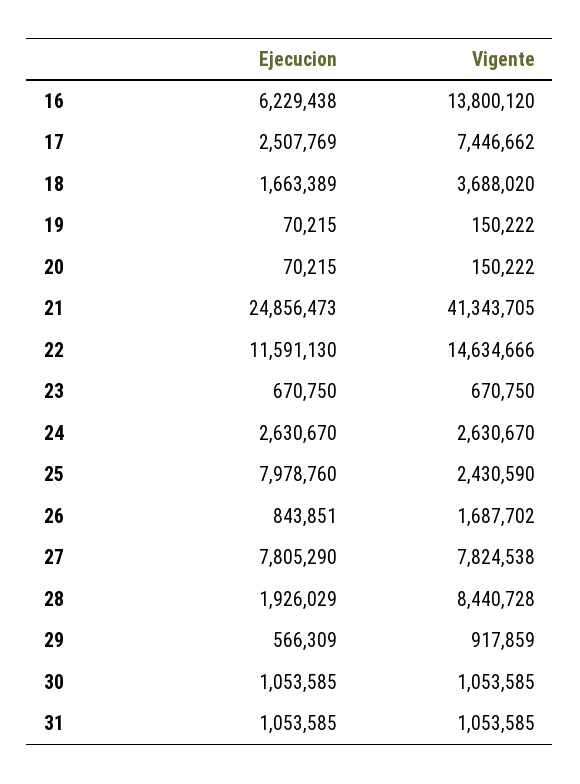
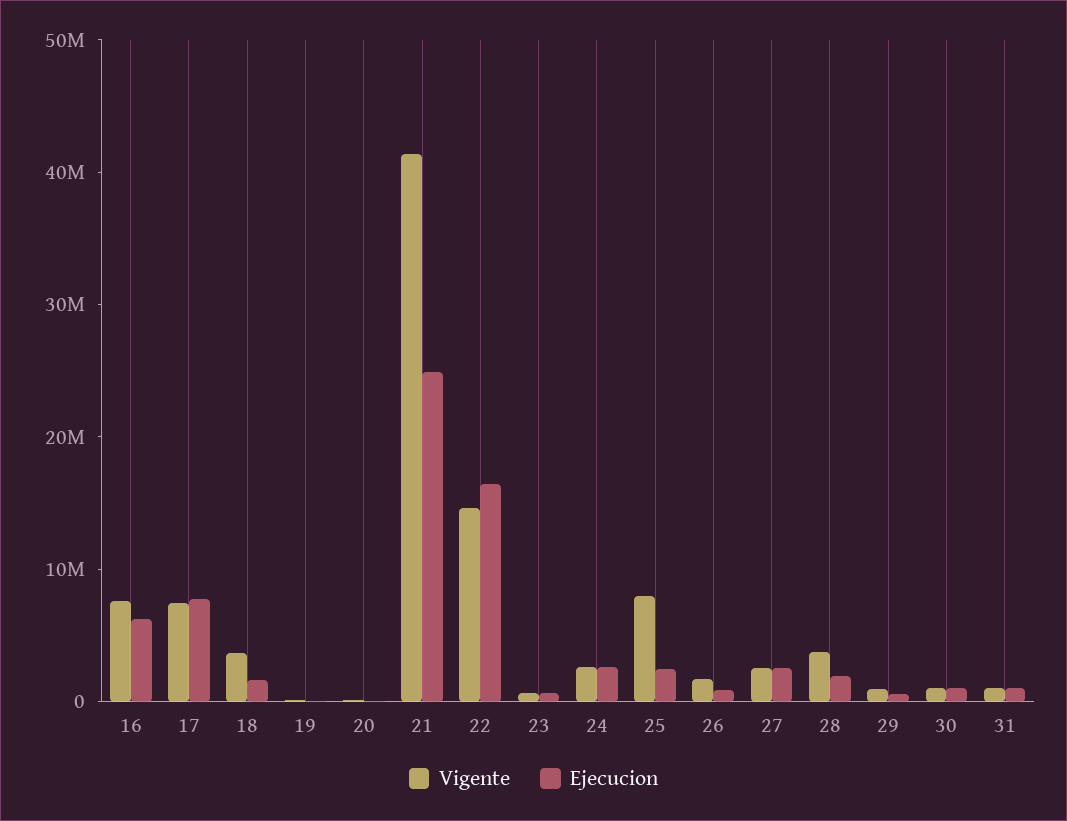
  {
    "Ejecucion": {
      "16": 6229438,
-     "17": 2507769,
+     "17": 8000000,
      "18": 1663389,
      "19": 70215,
      "20": 70215,
      "21": 24856473,
-     "22": 11591130,
+     "22": 16000000,
      "23": 670750,
      "24": 2630670,
-     "25": 7978760,
+     "25": 2000000,
      "26": 843851,
-     "27": 7805290,
+     "27": 2000000,
      "28": 1926029,
      "29": 566309,
      "30": 1053585,
      "31": 1053585
    },
    "Vigente": {
-     "16": 13800120,
+     "16": 8000000,
      "17": 7446662,
      "18": 3688020,
      "19": 150222,
      "20": 150222,
      "21": 41343705,
      "22": 14634666,
      "23": 670750,
      "24": 2630670,
-     "25": 2430590,
+     "25": 8000000,
      "26": 1687702,
-     "27": 7824538,
+     "27": 2000000,
-     "28": 8440728,
+     "28": 4000000,
      "29": 917859,
      "30": 1053585,
      "31": 1053585
    }
  }

